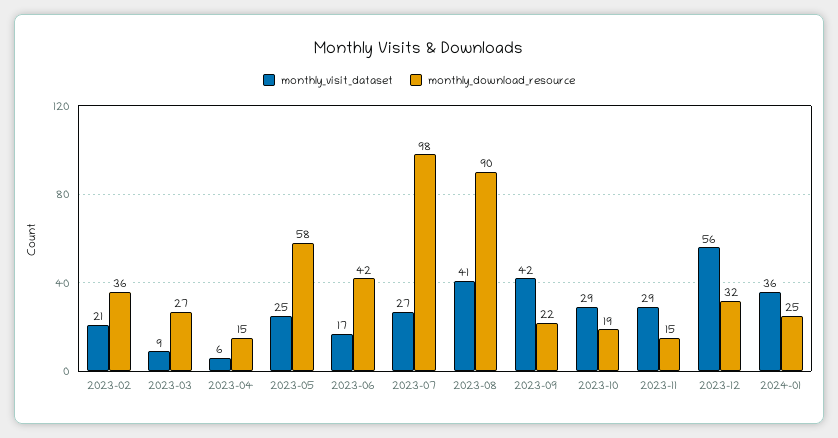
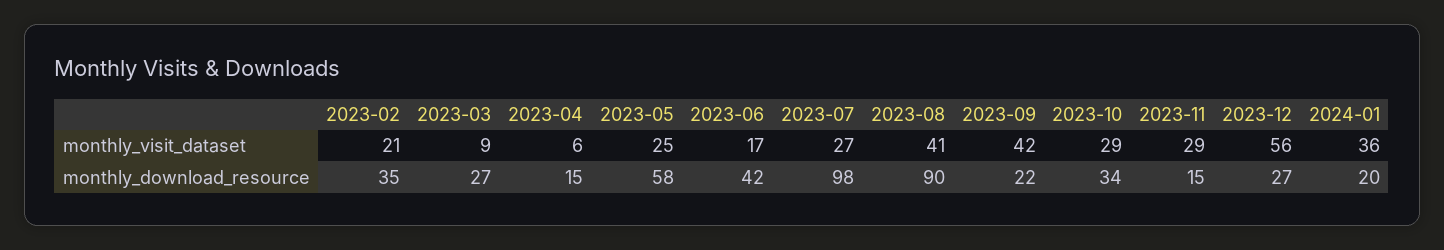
  {
    "monthly_visit_dataset": {
      "2023-02": 21,
      "2023-03": 9,
      "2023-04": 6,
      "2023-05": 25,
      "2023-06": 17,
      "2023-07": 27,
      "2023-08": 41,
      "2023-09": 42,
      "2023-10": 29,
      "2023-11": 29,
      "2023-12": 56,
      "2024-01": 36
    },
    "monthly_download_resource": {
-     "2023-02": 36,
+     "2023-02": 35,
      "2023-03": 27,
      "2023-04": 15,
      "2023-05": 58,
      "2023-06": 42,
      "2023-07": 98,
      "2023-08": 90,
      "2023-09": 22,
-     "2023-10": 19,
+     "2023-10": 34,
      "2023-11": 15,
-     "2023-12": 32,
+     "2023-12": 27,
-     "2024-01": 25
+     "2024-01": 20
    }
  }

